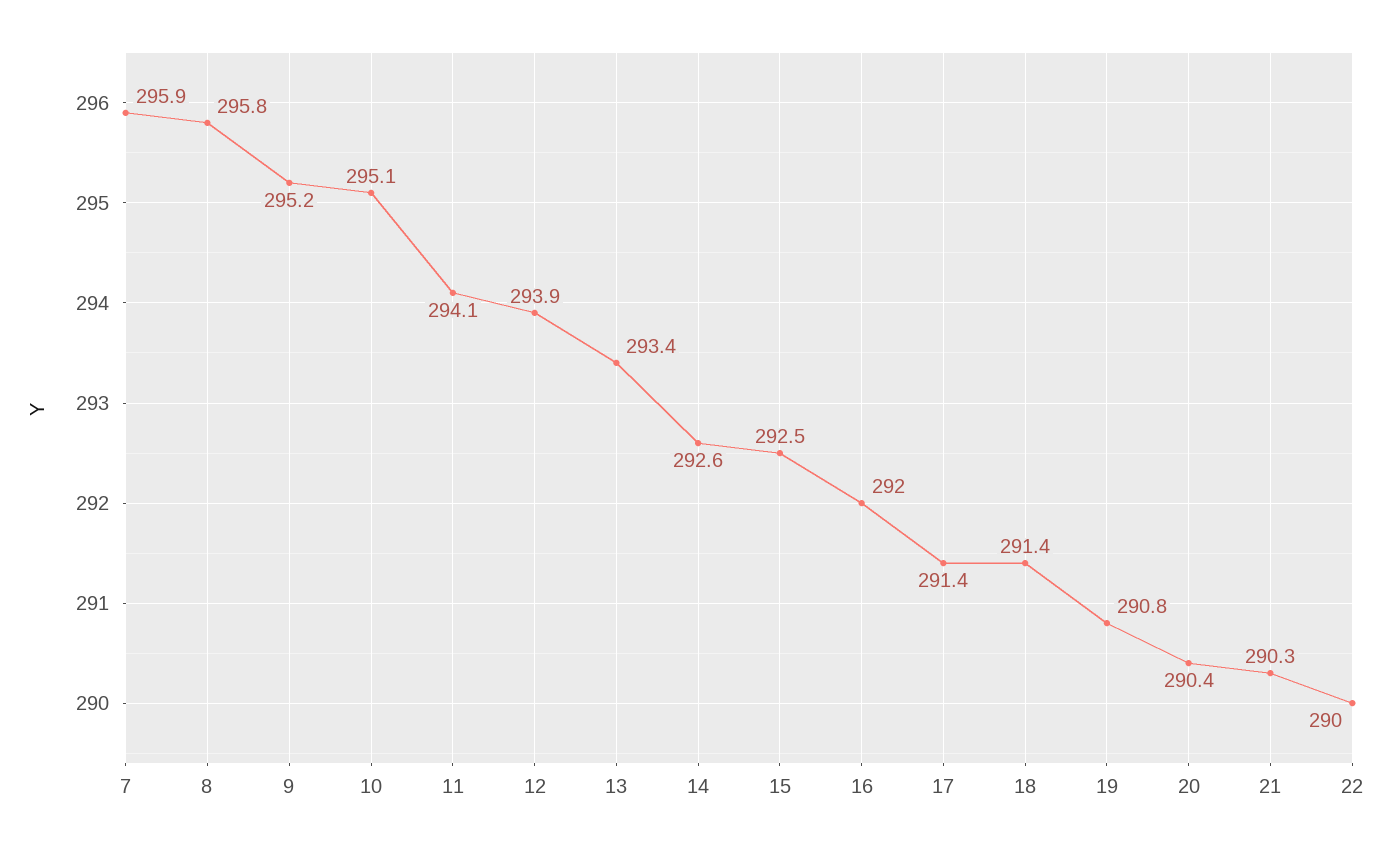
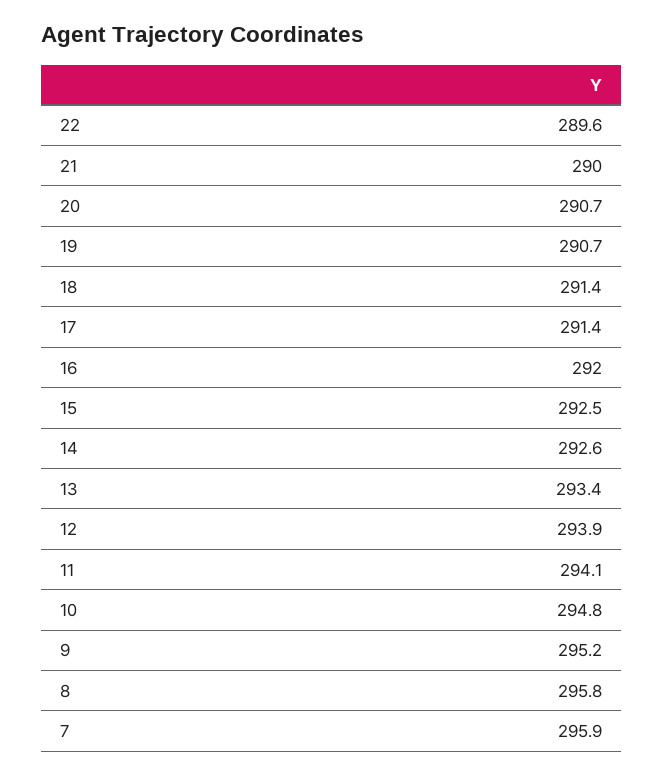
  {
    "7": 295.9,
    "8": 295.8,
    "9": 295.2,
-   "10": 295.1,
+   "10": 294.8,
    "11": 294.1,
    "12": 293.9,
    "13": 293.4,
    "14": 292.6,
    "15": 292.5,
    "16": 292,
    "17": 291.4,
    "18": 291.4,
-   "19": 290.8,
+   "19": 290.7,
-   "20": 290.4,
+   "20": 290.7,
-   "21": 290.3,
+   "21": 290,
-   "22": 290
+   "22": 289.6
  }

